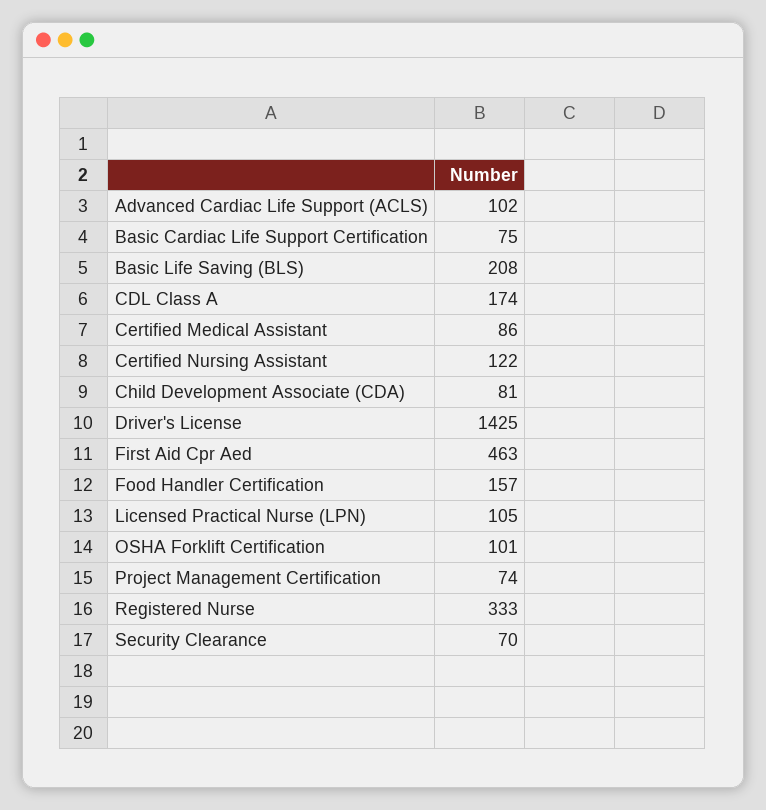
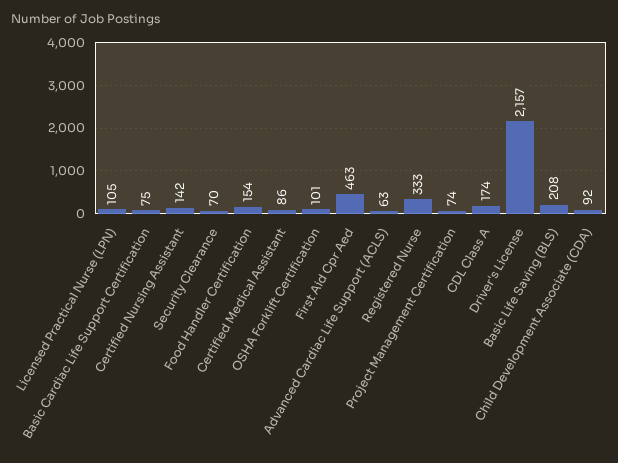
  {
-   "Advanced Cardiac Life Support (ACLS)": 102,
+   "Advanced Cardiac Life Support (ACLS)": 63,
    "Basic Cardiac Life Support Certification": 75,
    "Basic Life Saving (BLS)": 208,
    "CDL Class A": 174,
    "Certified Medical Assistant": 86,
-   "Certified Nursing Assistant": 122,
+   "Certified Nursing Assistant": 142,
-   "Child Development Associate (CDA)": 81,
+   "Child Development Associate (CDA)": 92,
-   "Driver's License": 1425,
+   "Driver's License": 2157,
    "First Aid Cpr Aed": 463,
-   "Food Handler Certification": 157,
+   "Food Handler Certification": 154,
    "Licensed Practical Nurse (LPN)": 105,
    "OSHA Forklift Certification": 101,
    "Project Management Certification": 74,
    "Registered Nurse": 333,
    "Security Clearance": 70
  }

